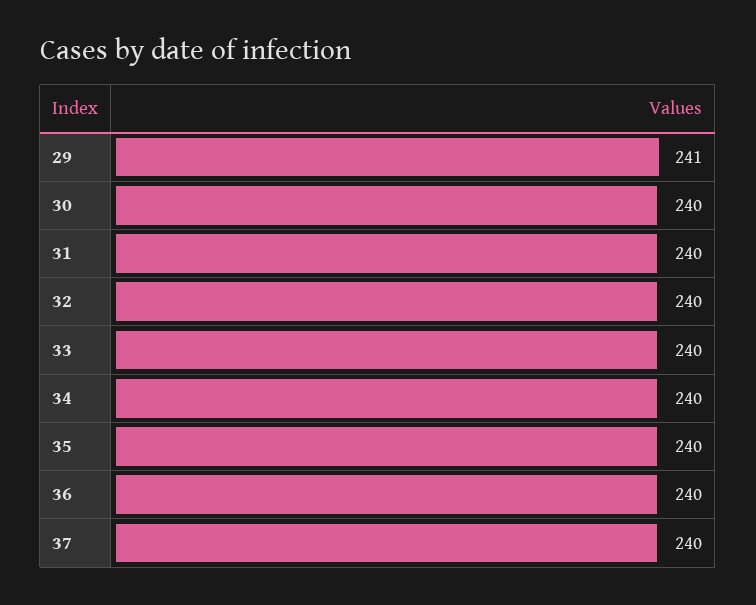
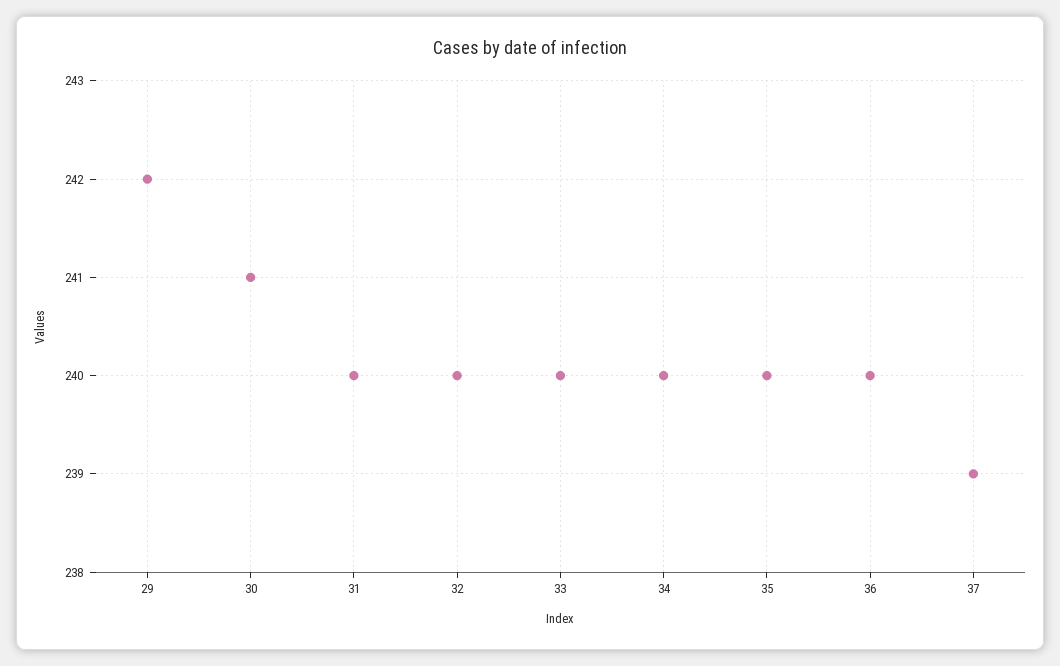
  {
-   "29": 241,
+   "29": 242,
-   "30": 240,
+   "30": 241,
    "31": 240,
    "32": 240,
    "33": 240,
    "34": 240,
    "35": 240,
    "36": 240,
-   "37": 240
+   "37": 239
  }

